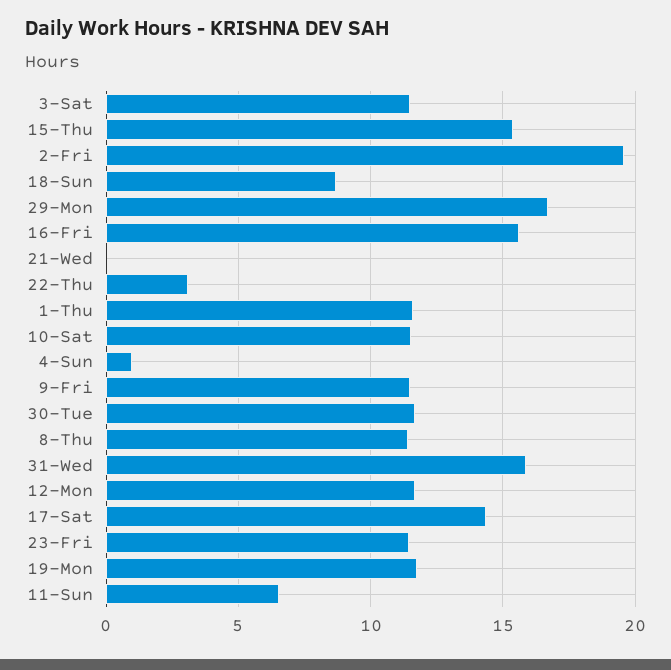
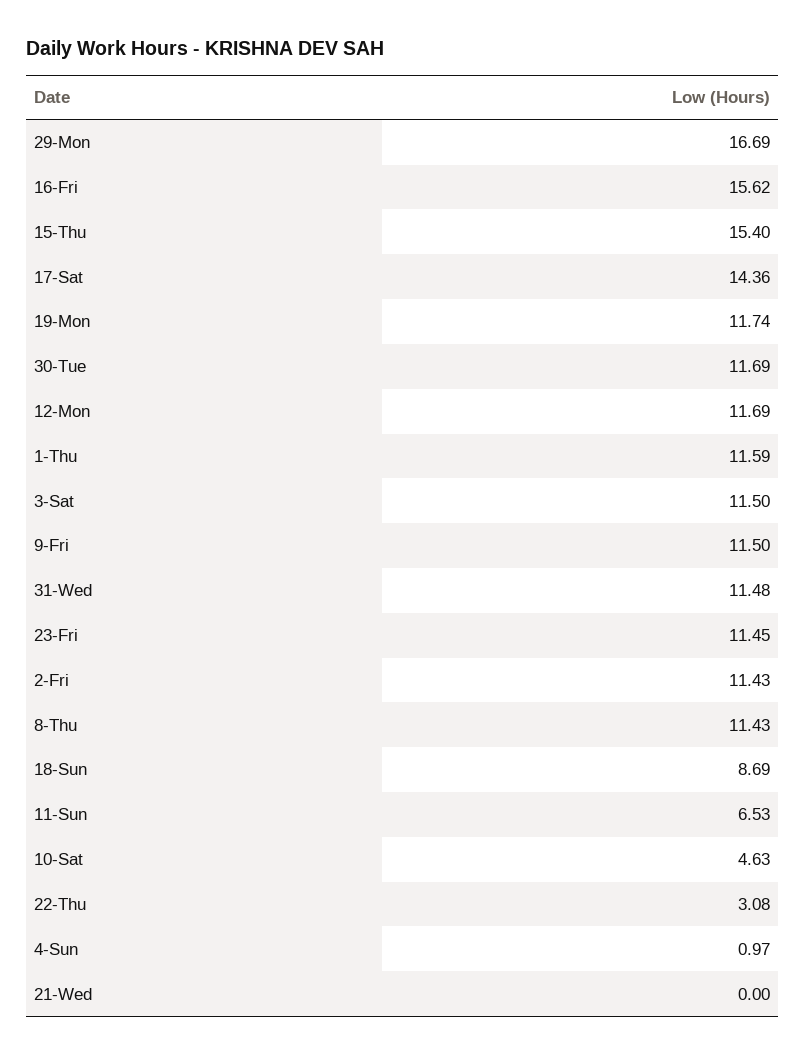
  {
    "3-Sat": 11.5,
    "15-Thu": 15.4,
-   "2-Fri": 19.5,
+   "2-Fri": 11.43,
    "18-Sun": 8.69,
    "29-Mon": 16.69,
    "16-Fri": 15.62,
    "21-Wed": 0,
    "22-Thu": 3.08,
    "1-Thu": 11.59,
-   "10-Sat": 11.5,
+   "10-Sat": 4.63,
    "4-Sun": 0.97,
    "9-Fri": 11.5,
    "30-Tue": 11.69,
    "8-Thu": 11.43,
-   "31-Wed": 16,
+   "31-Wed": 11.48,
    "12-Mon": 11.69,
    "17-Sat": 14.36,
    "23-Fri": 11.45,
    "19-Mon": 11.74,
    "11-Sun": 6.53
  }

